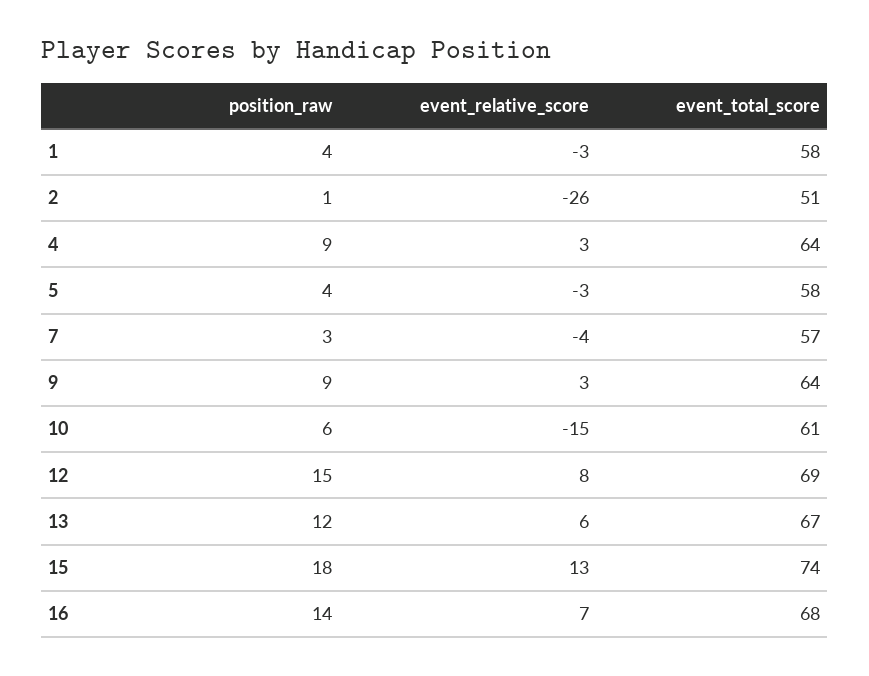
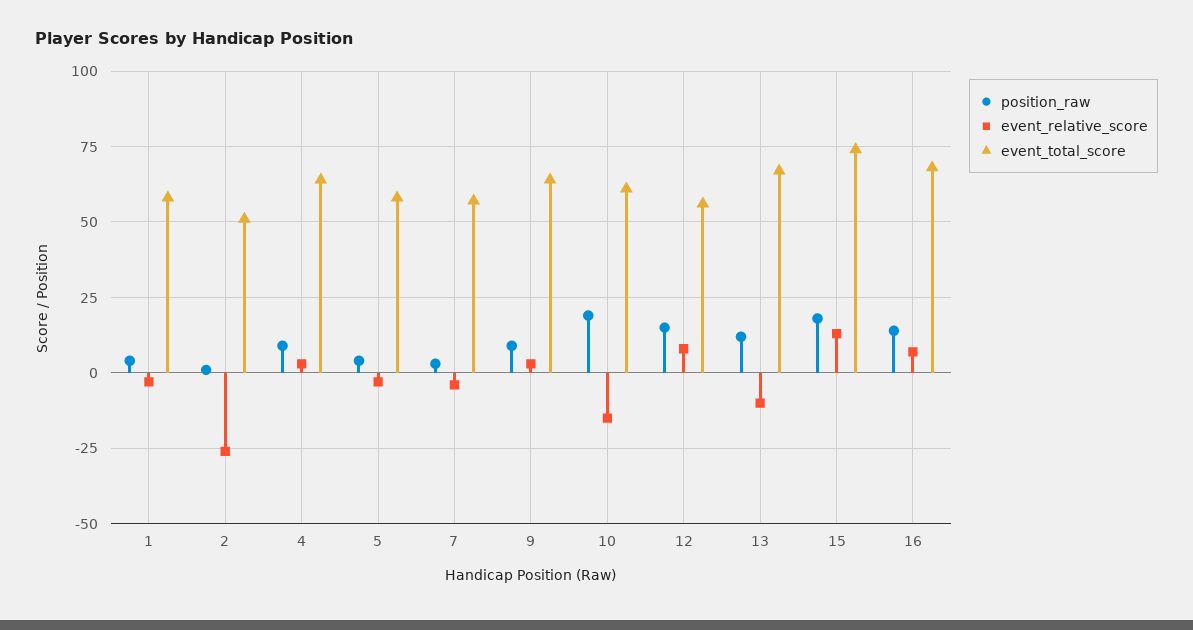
  {
    "position_raw": {
      "1": 4,
      "2": 1,
      "4": 9,
      "5": 4,
      "7": 3,
      "9": 9,
-     "10": 6,
+     "10": 20,
      "12": 15,
      "13": 12,
      "15": 18,
      "16": 14
    },
    "event_relative_score": {
      "1": -3,
      "2": -26,
      "4": 3,
      "5": -3,
      "7": -4,
      "9": 3,
      "10": -15,
      "12": 8,
-     "13": 6,
+     "13": -10,
      "15": 13,
      "16": 7
    },
    "event_total_score": {
      "1": 58,
      "2": 51,
      "4": 64,
      "5": 58,
      "7": 57,
      "9": 64,
      "10": 61,
-     "12": 69,
+     "12": 55,
      "13": 67,
      "15": 74,
      "16": 68
    }
  }

